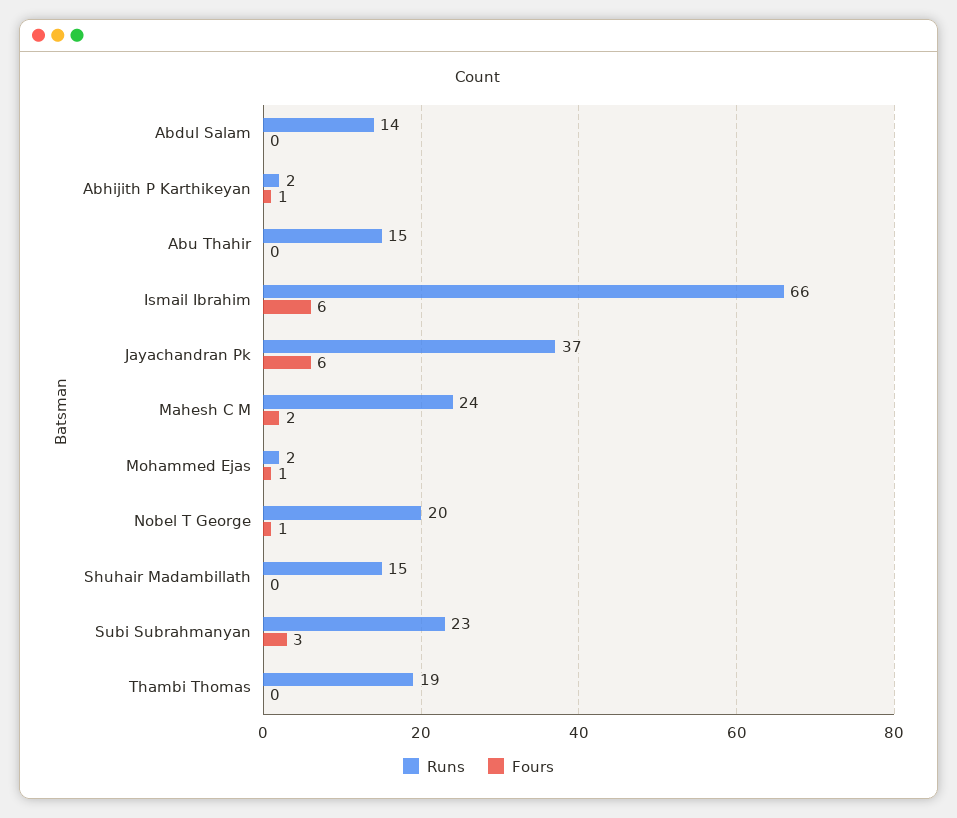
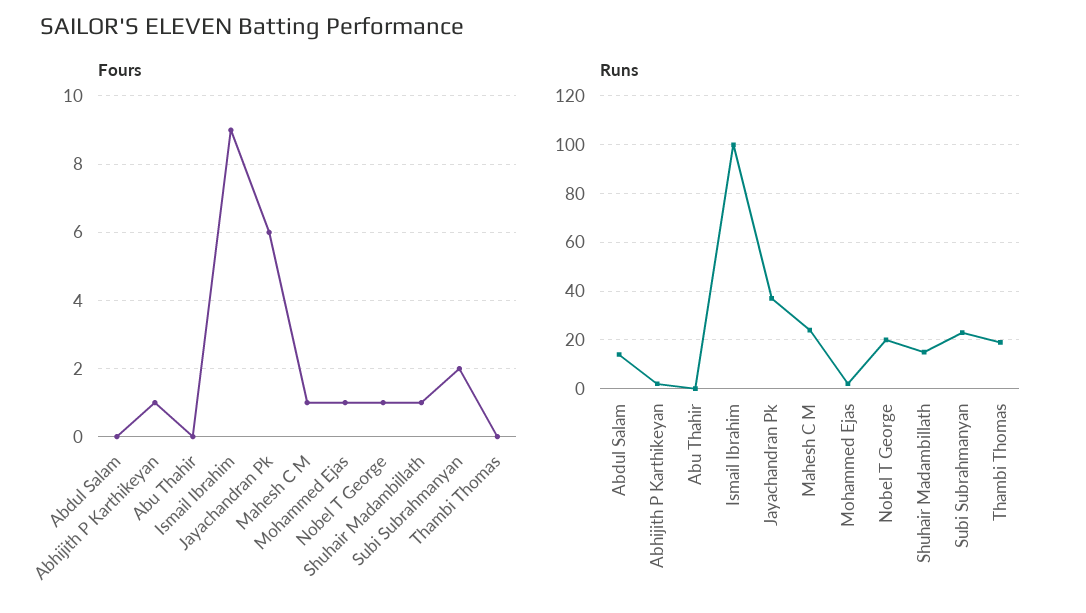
  {
    "Runs": {
      "Abdul Salam": 14,
      "Abhijith P Karthikeyan": 2,
-     "Abu Thahir": 15,
+     "Abu Thahir": 0,
-     "Ismail Ibrahim": 66,
+     "Ismail Ibrahim": 100,
      "Jayachandran Pk": 37,
      "Mahesh C M": 24,
      "Mohammed Ejas": 2,
      "Nobel T George": 20,
      "Shuhair Madambillath": 15,
      "Subi Subrahmanyan": 23,
      "Thambi Thomas": 19
    },
    "Fours": {
      "Abdul Salam": 0,
      "Abhijith P Karthikeyan": 1,
      "Abu Thahir": 0,
-     "Ismail Ibrahim": 6,
+     "Ismail Ibrahim": 9,
      "Jayachandran Pk": 6,
-     "Mahesh C M": 2,
+     "Mahesh C M": 1,
      "Mohammed Ejas": 1,
      "Nobel T George": 1,
-     "Shuhair Madambillath": 0,
+     "Shuhair Madambillath": 1,
-     "Subi Subrahmanyan": 3,
+     "Subi Subrahmanyan": 2,
      "Thambi Thomas": 0
    }
  }

